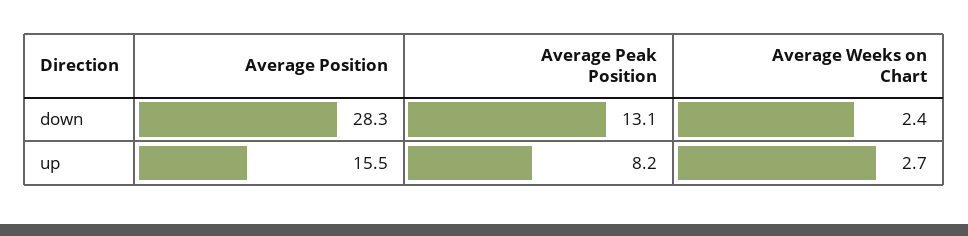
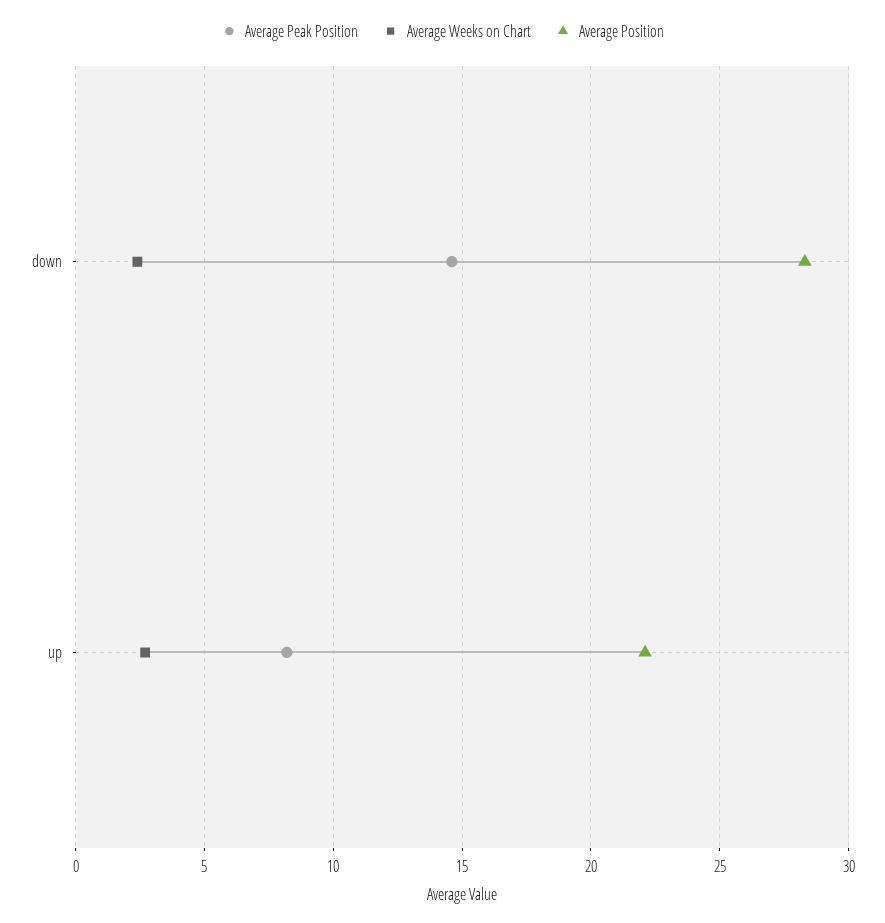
  {
    "Average Position": {
      "down": 28.3,
-     "up": 15.5
+     "up": 22
    },
    "Average Peak Position": {
-     "down": 13.1,
+     "down": 14.5,
      "up": 8.2
    },
    "Average Weeks on Chart": {
      "down": 2.4,
      "up": 2.7
    }
  }

